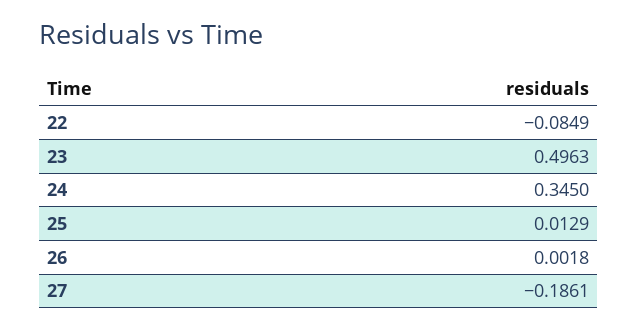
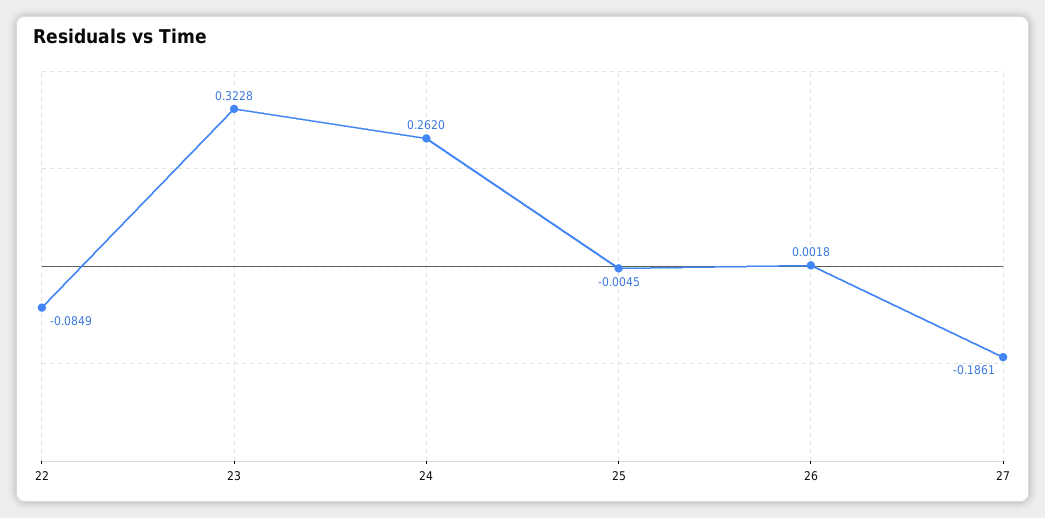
  {
    "22": -0.0849,
-   "23": 0.4963,
+   "23": 0.3228,
-   "24": 0.345,
+   "24": 0.262,
-   "25": 0.0129,
+   "25": -0.0045,
    "26": 0.0018,
    "27": -0.1861
  }

